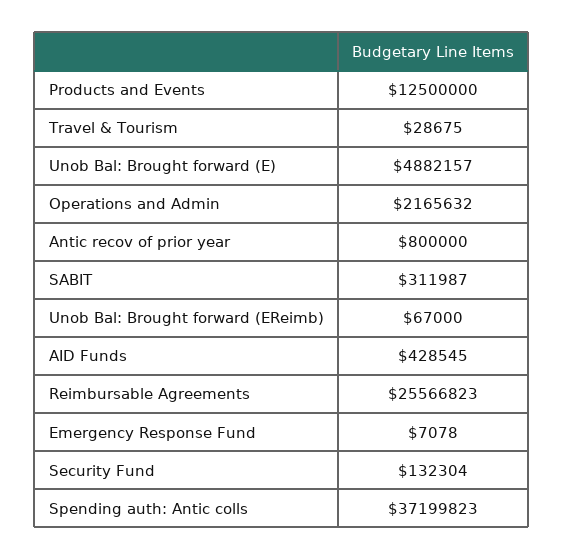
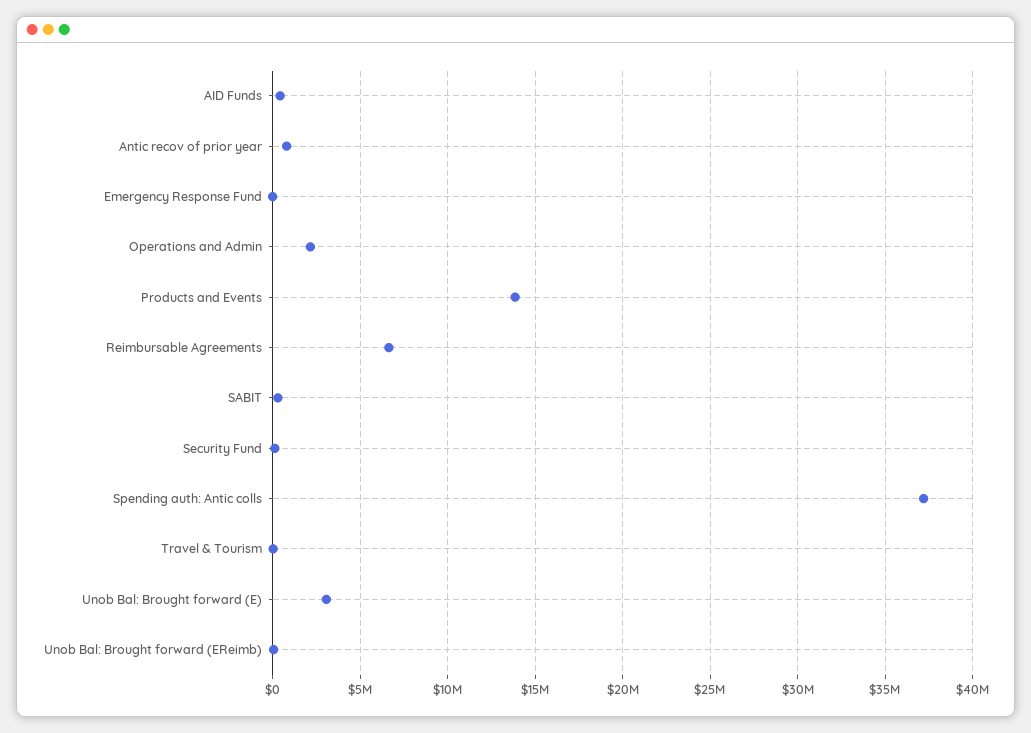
  {
-   "Products and Events": 12500000,
+   "Products and Events": 14000000,
    "Travel & Tourism": 28675,
-   "Unob Bal: Brought forward (E)": 4882157,
+   "Unob Bal: Brought forward (E)": 3000000,
    "Operations and Admin": 2165632,
    "Antic recov of prior year": 800000,
    "SABIT": 311987,
    "Unob Bal: Brought forward (EReimb)": 67000,
    "AID Funds": 428545,
-   "Reimbursable Agreements": 25566823,
+   "Reimbursable Agreements": 6500000,
    "Emergency Response Fund": 7078,
    "Security Fund": 132304,
    "Spending auth: Antic colls": 37199823
  }

